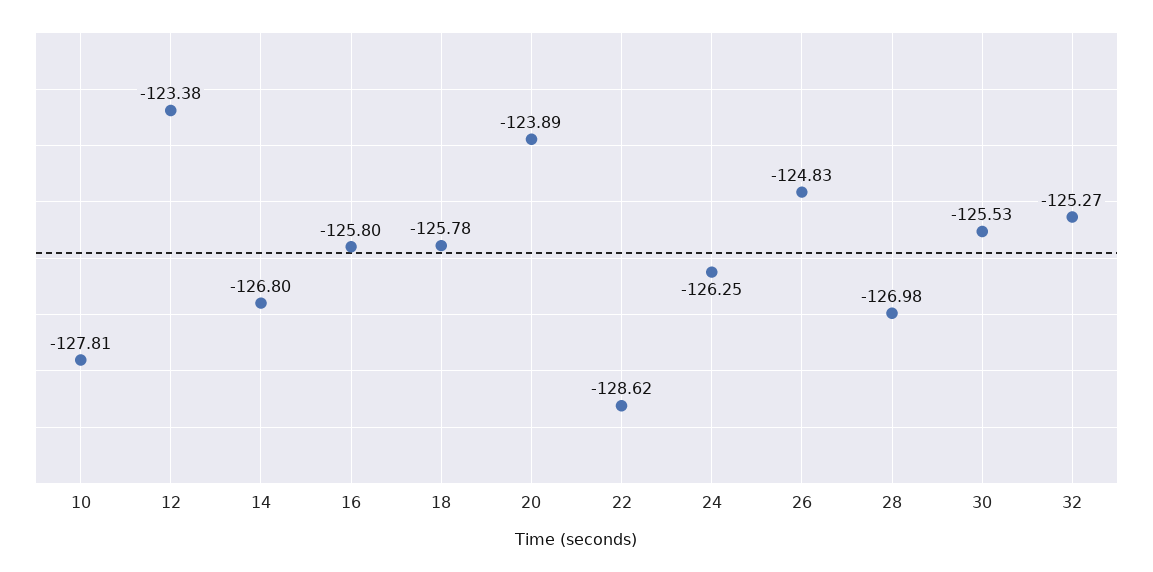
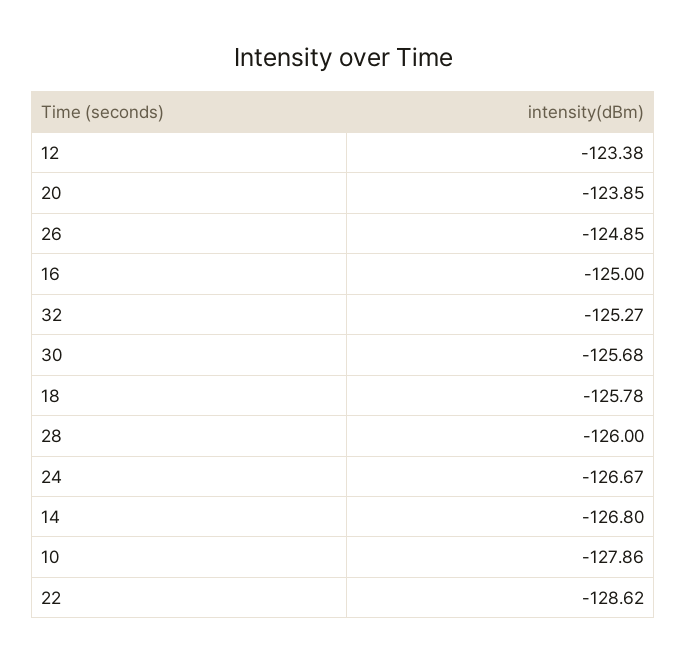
  {
-   "10": -127.81,
+   "10": -127.86,
    "12": -123.38,
    "14": -126.8,
-   "16": -125.8,
+   "16": -125,
    "18": -125.78,
-   "20": -123.89,
+   "20": -123.85,
    "22": -128.62,
-   "24": -126.25,
+   "24": -126.67,
-   "26": -124.83,
+   "26": -124.85,
-   "28": -126.98,
+   "28": -126,
-   "30": -125.53,
+   "30": -125.68,
    "32": -125.27
  }

